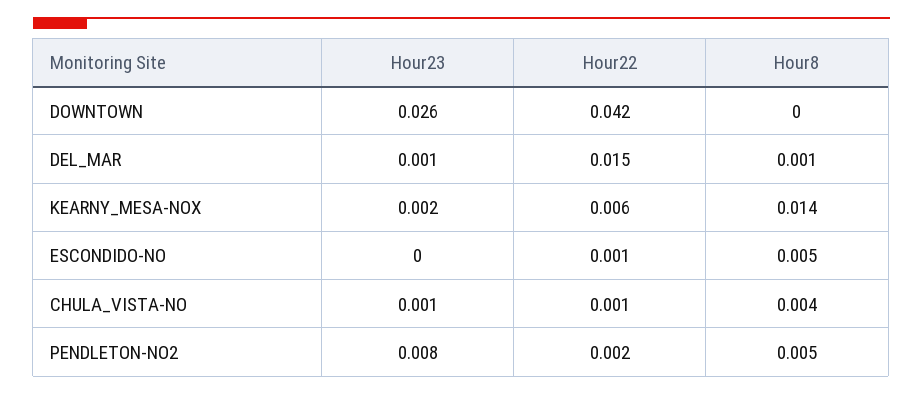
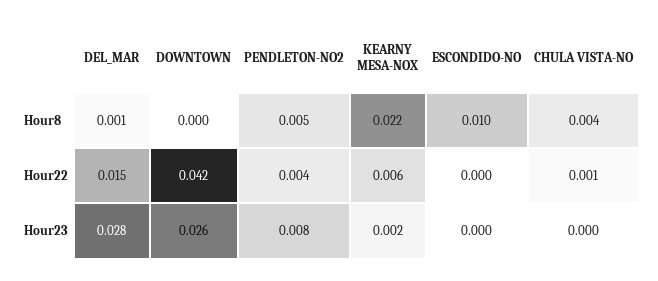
  {
    "Hour23": {
      "DOWNTOWN": 0.026,
-     "DEL_MAR": 0.001,
+     "DEL_MAR": 0.028,
      "KEARNY_MESA-NOX": 0.002,
      "ESCONDIDO-NO": 0,
-     "CHULA_VISTA-NO": 0.001,
+     "CHULA_VISTA-NO": 0,
      "PENDLETON-NO2": 0.008
    },
    "Hour22": {
      "DOWNTOWN": 0.042,
      "DEL_MAR": 0.015,
      "KEARNY_MESA-NOX": 0.006,
-     "ESCONDIDO-NO": 0.001,
+     "ESCONDIDO-NO": 0,
      "CHULA_VISTA-NO": 0.001,
-     "PENDLETON-NO2": 0.002
+     "PENDLETON-NO2": 0.004
    },
    "Hour8": {
      "DOWNTOWN": 0,
      "DEL_MAR": 0.001,
-     "KEARNY_MESA-NOX": 0.014,
+     "KEARNY_MESA-NOX": 0.022,
-     "ESCONDIDO-NO": 0.005,
+     "ESCONDIDO-NO": 0.01,
      "CHULA_VISTA-NO": 0.004,
      "PENDLETON-NO2": 0.005
    }
  }

